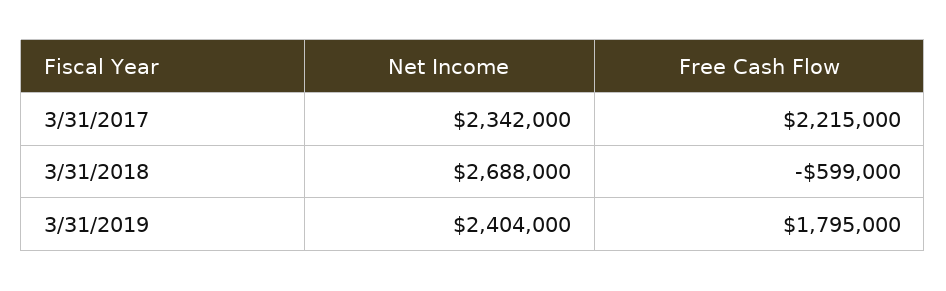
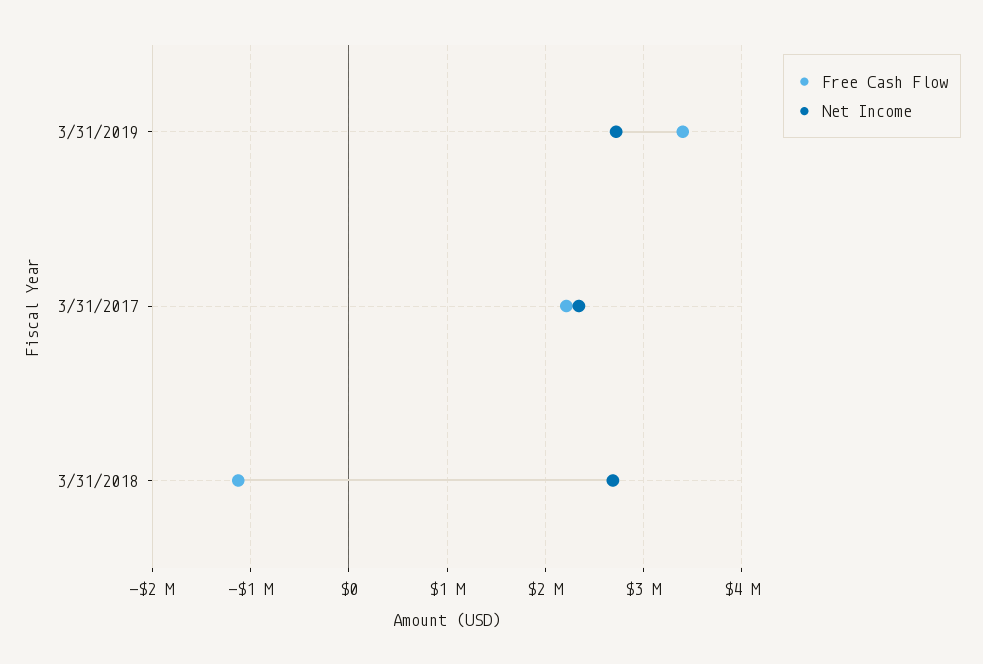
  {
    "Net Income": {
      "3/31/2017": 2342000,
      "3/31/2018": 2688000,
-     "3/31/2019": 2404000
+     "3/31/2019": 2700000
    },
    "Free Cash Flow": {
      "3/31/2017": 2215000,
-     "3/31/2018": -599000,
+     "3/31/2018": -1100000,
-     "3/31/2019": 1795000
+     "3/31/2019": 3400000
    }
  }

